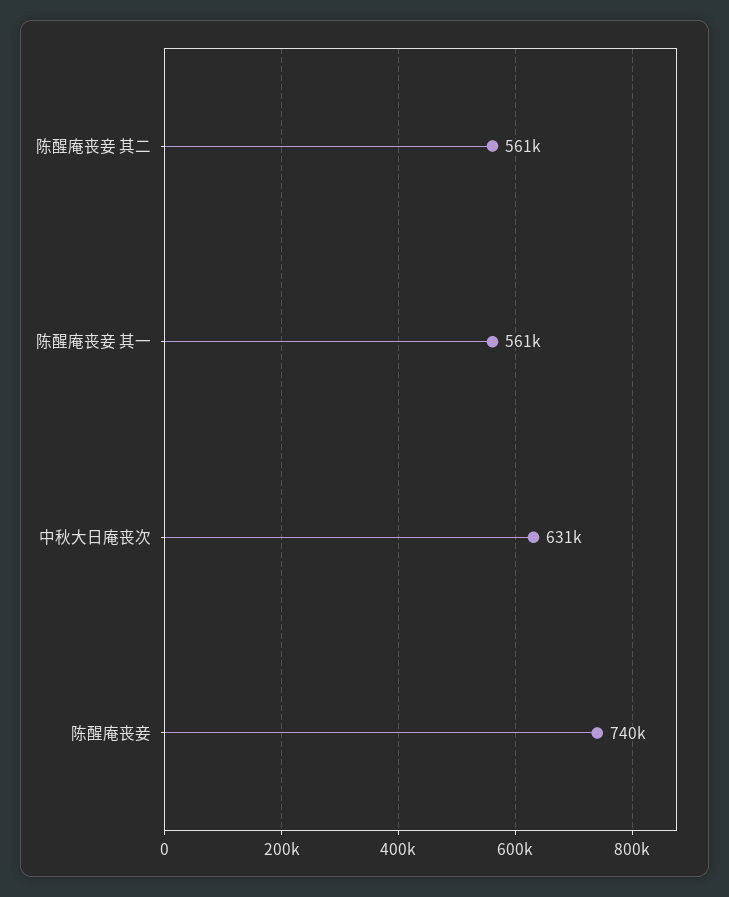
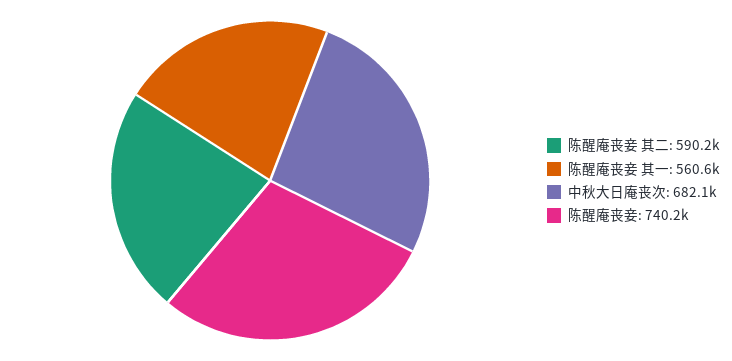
  {
-   "陈醒庵丧妾 其二": 561000,
+   "陈醒庵丧妾 其二": 590200,
    "陈醒庵丧妾 其一": 560600,
-   "中秋大日庵丧次": 631000,
+   "中秋大日庵丧次": 682100,
    "陈醒庵丧妾": 740200
  }

